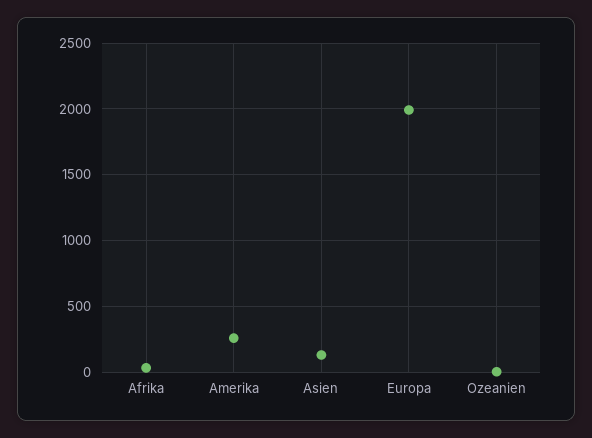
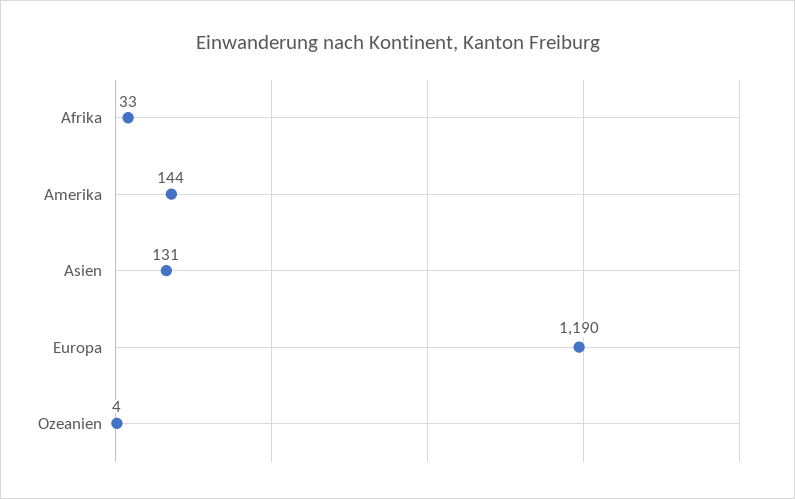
  {
    "Afrika": 33,
-   "Amerika": 250,
+   "Amerika": 144,
    "Asien": 131,
-   "Europa": 2000,
+   "Europa": 1190,
    "Ozeanien": 4
  }

